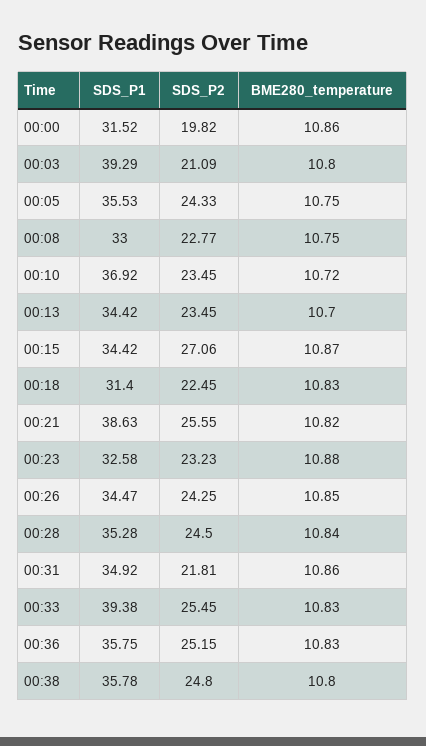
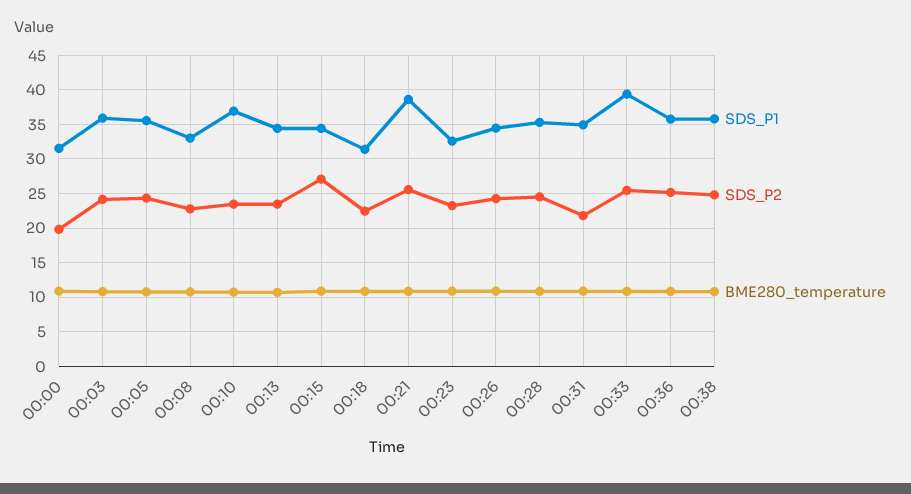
  {
    "SDS_P1": {
      "00:00": 31.52,
-     "00:03": 39.29,
+     "00:03": 36,
      "00:05": 35.53,
      "00:08": 33,
      "00:10": 36.92,
      "00:13": 34.42,
      "00:15": 34.42,
      "00:18": 31.4,
      "00:21": 38.63,
      "00:23": 32.58,
      "00:26": 34.47,
      "00:28": 35.28,
      "00:31": 34.92,
      "00:33": 39.38,
      "00:36": 35.75,
      "00:38": 35.78
    },
    "SDS_P2": {
      "00:00": 19.82,
-     "00:03": 21.09,
+     "00:03": 24,
      "00:05": 24.33,
      "00:08": 22.77,
      "00:10": 23.45,
      "00:13": 23.45,
      "00:15": 27.06,
      "00:18": 22.45,
      "00:21": 25.55,
      "00:23": 23.23,
      "00:26": 24.25,
      "00:28": 24.5,
      "00:31": 21.81,
      "00:33": 25.45,
      "00:36": 25.15,
      "00:38": 24.8
    },
    "BME280_temperature": {
      "00:00": 10.86,
      "00:03": 10.8,
      "00:05": 10.75,
      "00:08": 10.75,
      "00:10": 10.72,
      "00:13": 10.7,
      "00:15": 10.87,
      "00:18": 10.83,
      "00:21": 10.82,
      "00:23": 10.88,
      "00:26": 10.85,
      "00:28": 10.84,
      "00:31": 10.86,
      "00:33": 10.83,
      "00:36": 10.83,
      "00:38": 10.8
    }
  }

